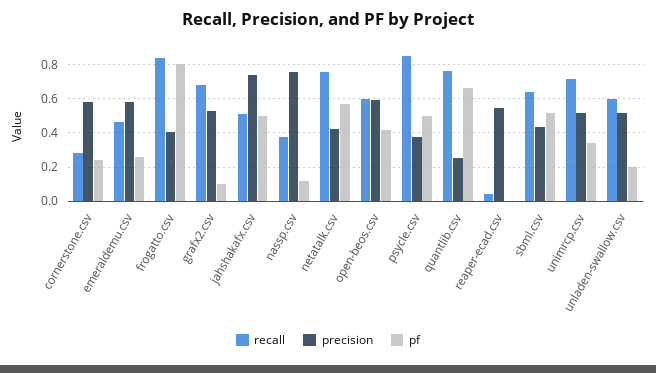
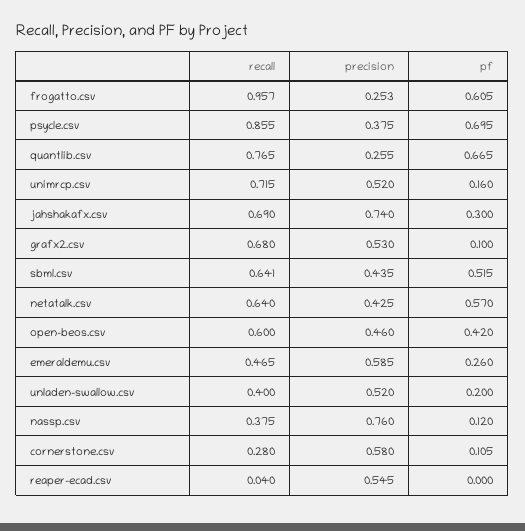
  {
    "recall": {
      "cornerstone.csv": 0.28,
      "emeraldemu.csv": 0.465,
-     "frogatto.csv": 0.85,
+     "frogatto.csv": 0.957,
      "grafx2.csv": 0.68,
-     "jahshakafx.csv": 0.5,
+     "jahshakafx.csv": 0.69,
      "nassp.csv": 0.375,
-     "netatalk.csv": 0.75,
+     "netatalk.csv": 0.64,
      "open-beos.csv": 0.6,
      "psycle.csv": 0.855,
      "quantlib.csv": 0.765,
      "reaper-ecad.csv": 0.04,
      "sbml.csv": 0.641,
      "unimrcp.csv": 0.715,
-     "unladen-swallow.csv": 0.6
+     "unladen-swallow.csv": 0.4
    },
    "precision": {
      "cornerstone.csv": 0.58,
      "emeraldemu.csv": 0.585,
-     "frogatto.csv": 0.4,
+     "frogatto.csv": 0.253,
      "grafx2.csv": 0.53,
      "jahshakafx.csv": 0.74,
      "nassp.csv": 0.76,
      "netatalk.csv": 0.425,
-     "open-beos.csv": 0.6,
+     "open-beos.csv": 0.46,
      "psycle.csv": 0.375,
      "quantlib.csv": 0.255,
      "reaper-ecad.csv": 0.545,
      "sbml.csv": 0.435,
      "unimrcp.csv": 0.52,
      "unladen-swallow.csv": 0.52
    },
    "pf": {
-     "cornerstone.csv": 0.25,
+     "cornerstone.csv": 0.105,
      "emeraldemu.csv": 0.26,
-     "frogatto.csv": 0.8,
+     "frogatto.csv": 0.605,
      "grafx2.csv": 0.1,
-     "jahshakafx.csv": 0.5,
+     "jahshakafx.csv": 0.3,
      "nassp.csv": 0.12,
      "netatalk.csv": 0.57,
      "open-beos.csv": 0.42,
-     "psycle.csv": 0.5,
+     "psycle.csv": 0.695,
      "quantlib.csv": 0.665,
      "reaper-ecad.csv": 0,
      "sbml.csv": 0.515,
-     "unimrcp.csv": 0.35,
+     "unimrcp.csv": 0.16,
      "unladen-swallow.csv": 0.2
    }
  }

